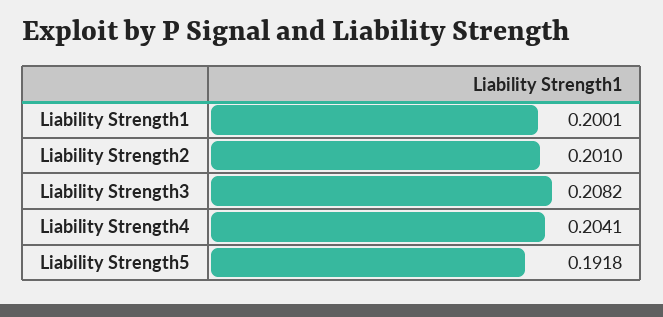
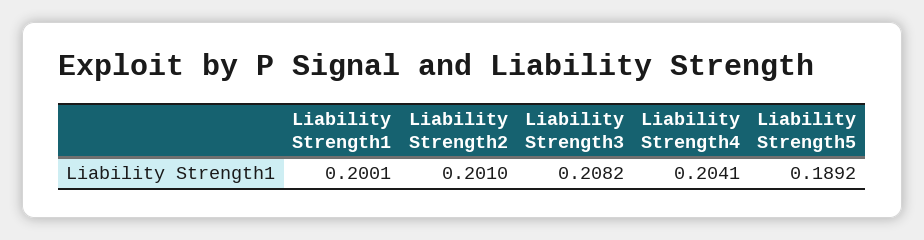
  {
    "Liability Strength1": 0.2001,
    "Liability Strength2": 0.201,
    "Liability Strength3": 0.2082,
    "Liability Strength4": 0.2041,
-   "Liability Strength5": 0.1918
+   "Liability Strength5": 0.1892
  }

